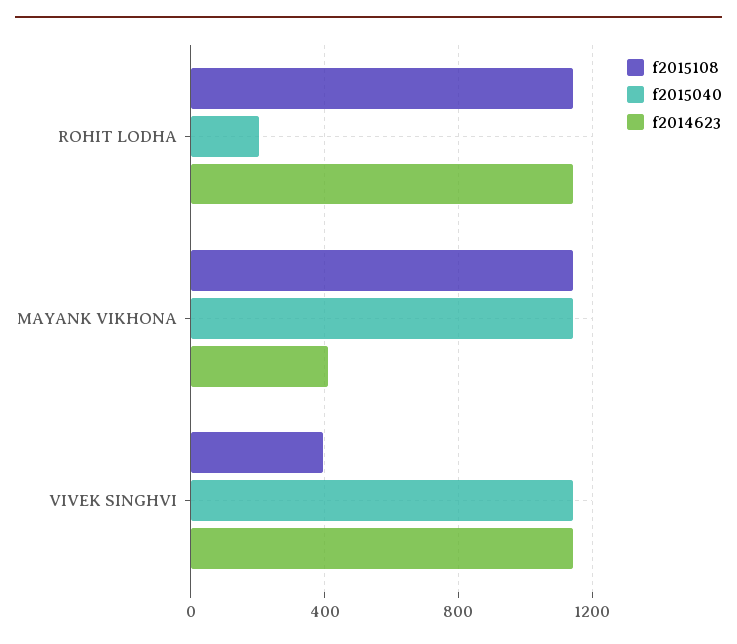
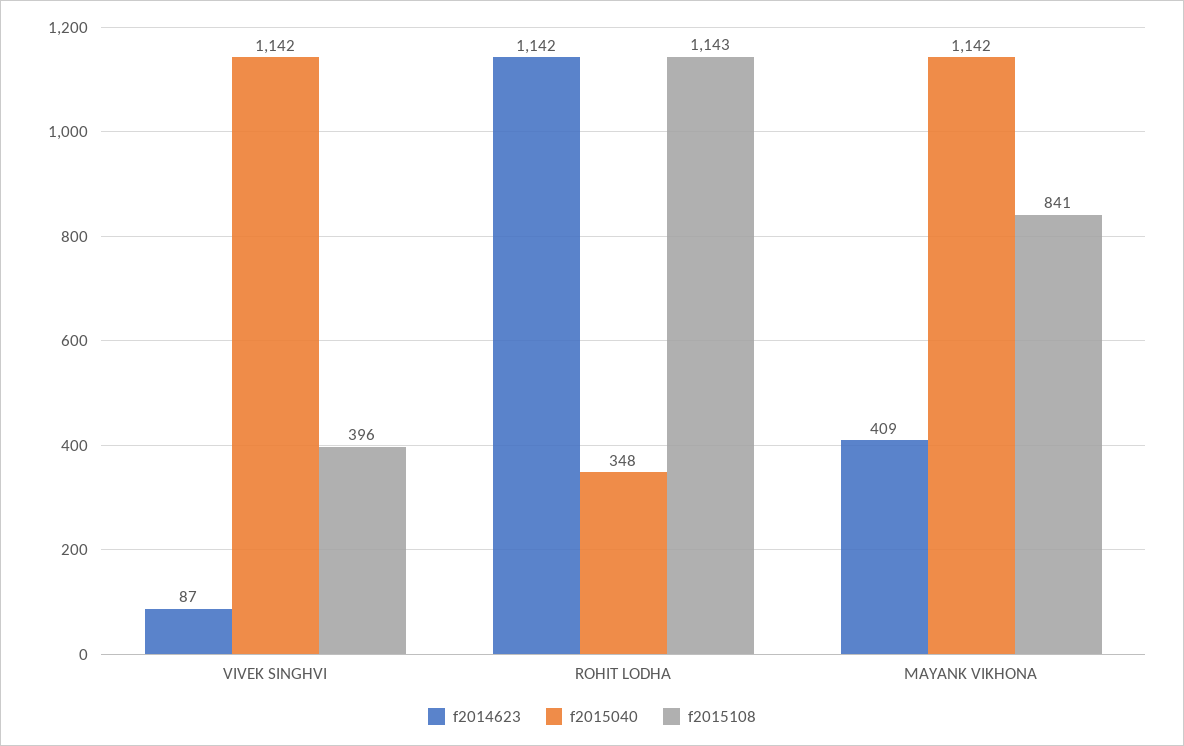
  {
    "f2015108": {
      "ROHIT LODHA": 1143,
-     "MAYANK VIKHONA": 1150,
+     "MAYANK VIKHONA": 841,
      "VIVEK SINGHVI": 396
    },
    "f2015040": {
-     "ROHIT LODHA": 200,
+     "ROHIT LODHA": 348,
      "MAYANK VIKHONA": 1142,
      "VIVEK SINGHVI": 1142
    },
    "f2014623": {
      "ROHIT LODHA": 1142,
      "MAYANK VIKHONA": 409,
-     "VIVEK SINGHVI": 1150
+     "VIVEK SINGHVI": 87
    }
  }

